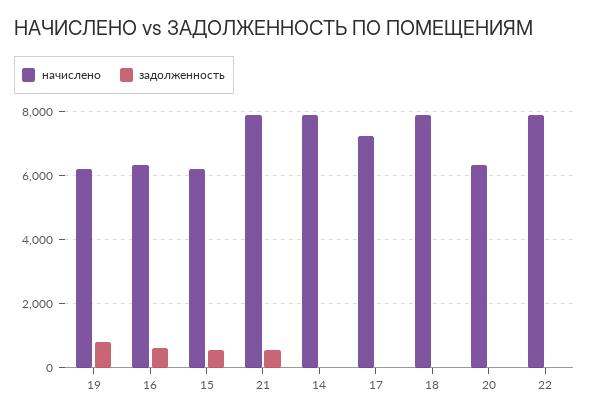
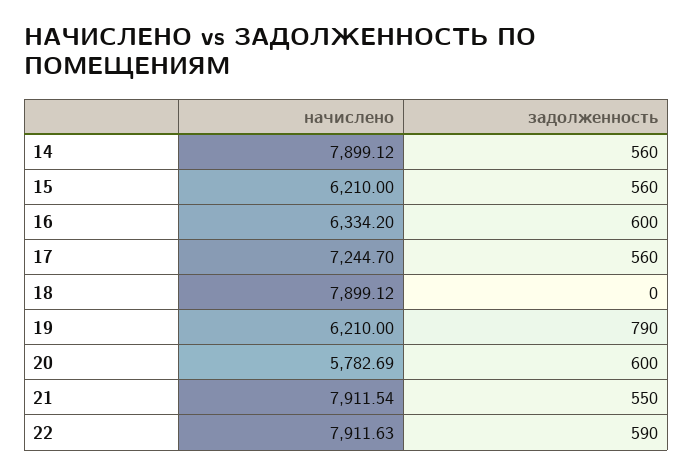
  {
    "начислено": {
      "19": 6210,
      "16": 6334.2,
      "15": 6210,
      "21": 7911.54,
      "14": 7899.12,
      "17": 7244.7,
      "18": 7899.12,
-     "20": 6400,
+     "20": 5782.69,
      "22": 7911.63
    },
    "задолженность": {
      "19": 790,
      "16": 600,
      "15": 560,
      "21": 550,
-     "14": 0,
+     "14": 560,
-     "17": 0,
+     "17": 560,
      "18": 0,
-     "20": 0,
+     "20": 600,
-     "22": 0
+     "22": 590
    }
  }

